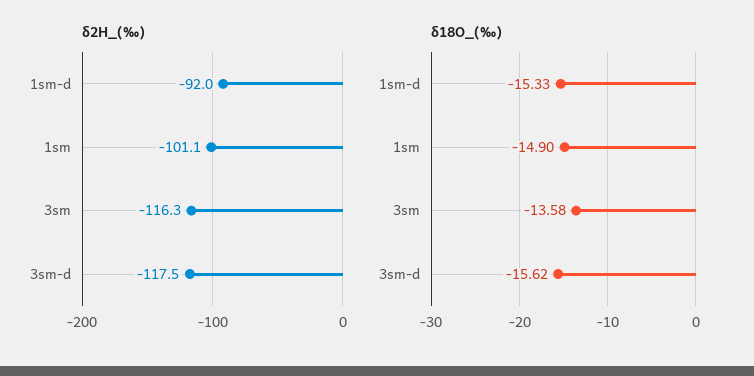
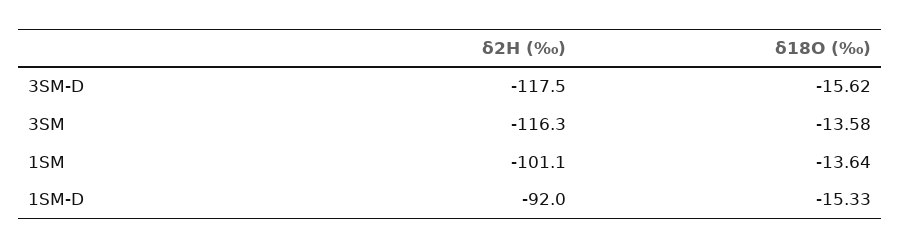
  {
    "δ2H_(‰)": {
      "1sm-d": -92,
      "1sm": -101.1,
      "3sm": -116.3,
      "3sm-d": -117.5
    },
    "δ18O_(‰)": {
      "1sm-d": -15.33,
-     "1sm": -14.9,
+     "1sm": -13.64,
      "3sm": -13.58,
      "3sm-d": -15.62
    }
  }

